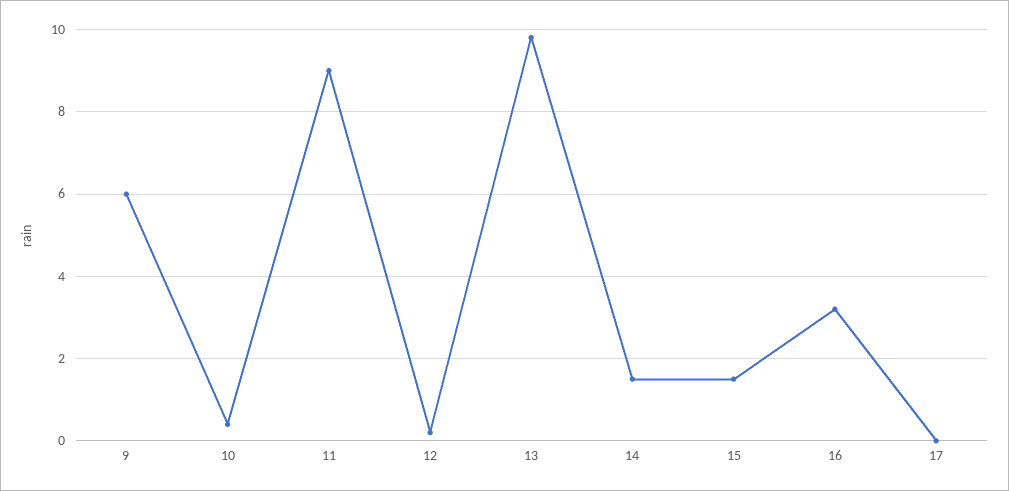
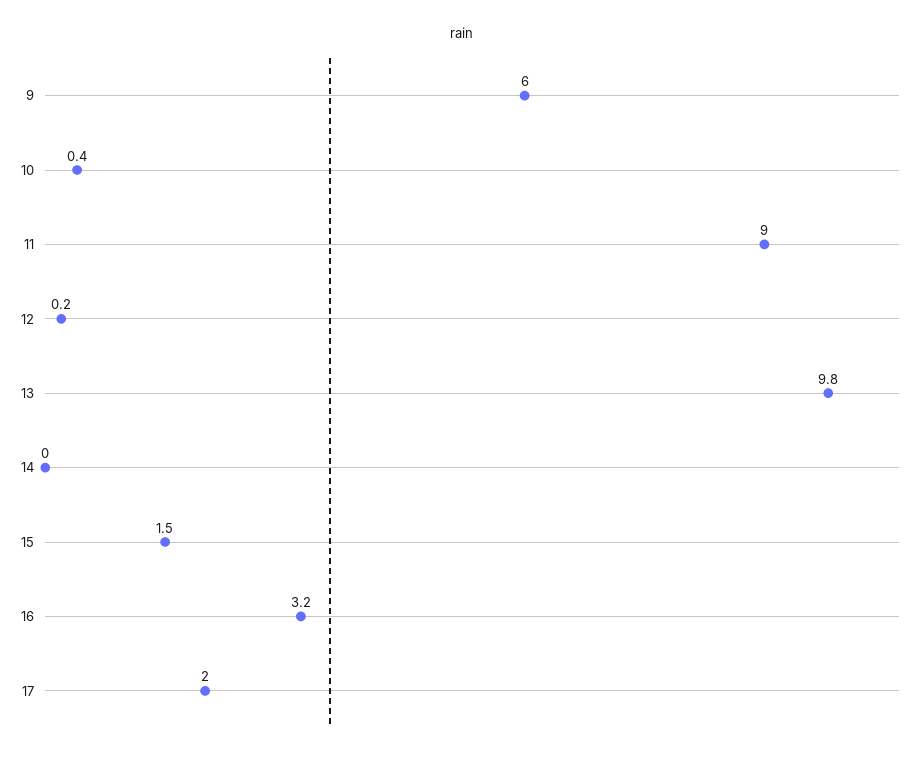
  {
    "9": 6,
    "10": 0.4,
    "11": 9,
    "12": 0.2,
    "13": 9.8,
-   "14": 1.5,
+   "14": 0,
    "15": 1.5,
    "16": 3.2,
-   "17": 0
+   "17": 2
  }

